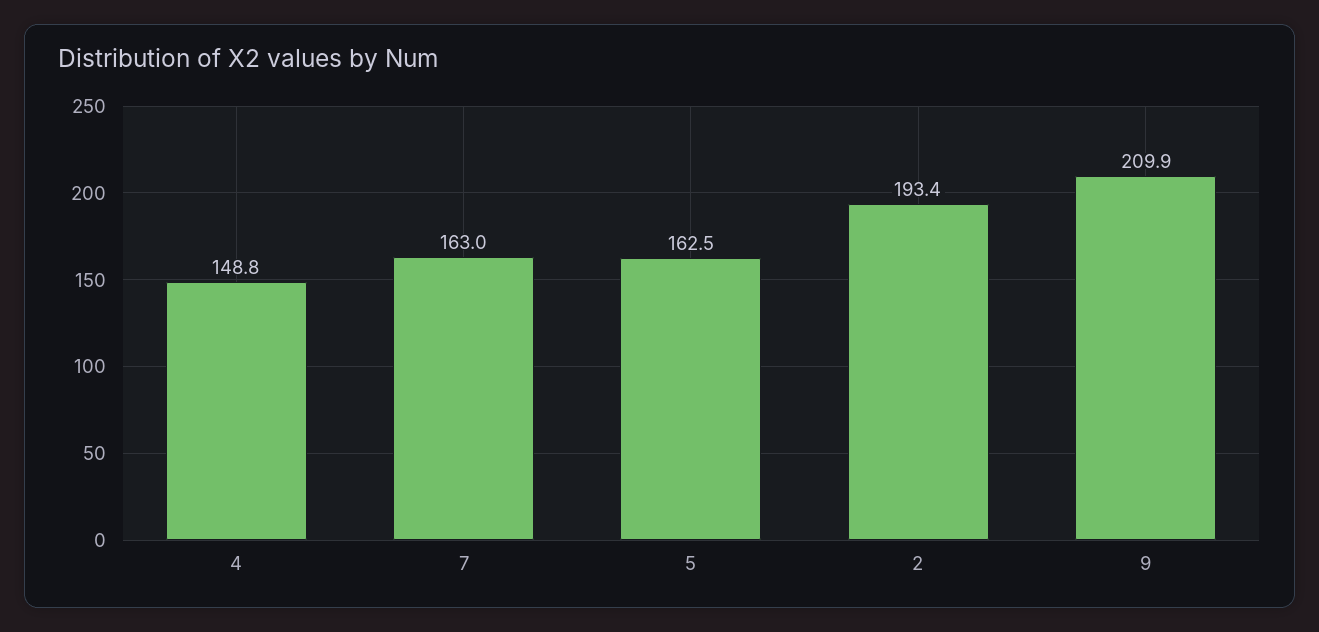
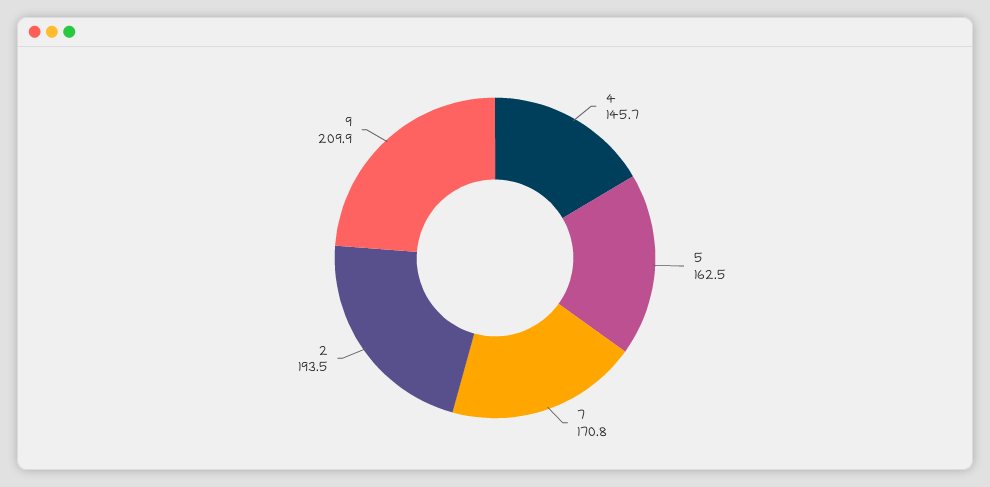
  {
-   "4": 148.8,
+   "4": 145.7,
-   "7": 163,
+   "7": 170.8,
    "5": 162.5,
-   "2": 193.4,
+   "2": 193.5,
    "9": 209.9
  }

